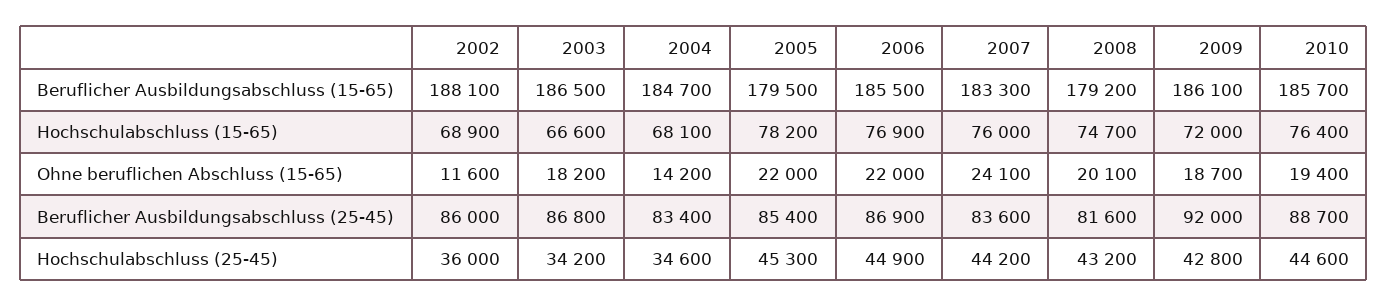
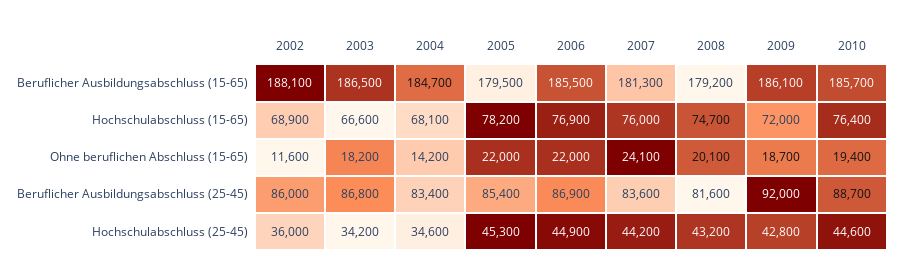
  {
    "2002": {
      "Beruflicher Ausbildungsabschluss (15-65)": 188100,
      "Hochschulabschluss (15-65)": 68900,
      "Ohne beruflichen Abschluss (15-65)": 11600,
      "Beruflicher Ausbildungsabschluss (25-45)": 86000,
      "Hochschulabschluss (25-45)": 36000
    },
    "2003": {
      "Beruflicher Ausbildungsabschluss (15-65)": 186500,
      "Hochschulabschluss (15-65)": 66600,
      "Ohne beruflichen Abschluss (15-65)": 18200,
      "Beruflicher Ausbildungsabschluss (25-45)": 86800,
      "Hochschulabschluss (25-45)": 34200
    },
    "2004": {
      "Beruflicher Ausbildungsabschluss (15-65)": 184700,
      "Hochschulabschluss (15-65)": 68100,
      "Ohne beruflichen Abschluss (15-65)": 14200,
      "Beruflicher Ausbildungsabschluss (25-45)": 83400,
      "Hochschulabschluss (25-45)": 34600
    },
    "2005": {
      "Beruflicher Ausbildungsabschluss (15-65)": 179500,
      "Hochschulabschluss (15-65)": 78200,
      "Ohne beruflichen Abschluss (15-65)": 22000,
      "Beruflicher Ausbildungsabschluss (25-45)": 85400,
      "Hochschulabschluss (25-45)": 45300
    },
    "2006": {
      "Beruflicher Ausbildungsabschluss (15-65)": 185500,
      "Hochschulabschluss (15-65)": 76900,
      "Ohne beruflichen Abschluss (15-65)": 22000,
      "Beruflicher Ausbildungsabschluss (25-45)": 86900,
      "Hochschulabschluss (25-45)": 44900
    },
    "2007": {
-     "Beruflicher Ausbildungsabschluss (15-65)": 183300,
+     "Beruflicher Ausbildungsabschluss (15-65)": 181300,
      "Hochschulabschluss (15-65)": 76000,
      "Ohne beruflichen Abschluss (15-65)": 24100,
      "Beruflicher Ausbildungsabschluss (25-45)": 83600,
      "Hochschulabschluss (25-45)": 44200
    },
    "2008": {
      "Beruflicher Ausbildungsabschluss (15-65)": 179200,
      "Hochschulabschluss (15-65)": 74700,
      "Ohne beruflichen Abschluss (15-65)": 20100,
      "Beruflicher Ausbildungsabschluss (25-45)": 81600,
      "Hochschulabschluss (25-45)": 43200
    },
    "2009": {
      "Beruflicher Ausbildungsabschluss (15-65)": 186100,
      "Hochschulabschluss (15-65)": 72000,
      "Ohne beruflichen Abschluss (15-65)": 18700,
      "Beruflicher Ausbildungsabschluss (25-45)": 92000,
      "Hochschulabschluss (25-45)": 42800
    },
    "2010": {
      "Beruflicher Ausbildungsabschluss (15-65)": 185700,
      "Hochschulabschluss (15-65)": 76400,
      "Ohne beruflichen Abschluss (15-65)": 19400,
      "Beruflicher Ausbildungsabschluss (25-45)": 88700,
      "Hochschulabschluss (25-45)": 44600
    }
  }

